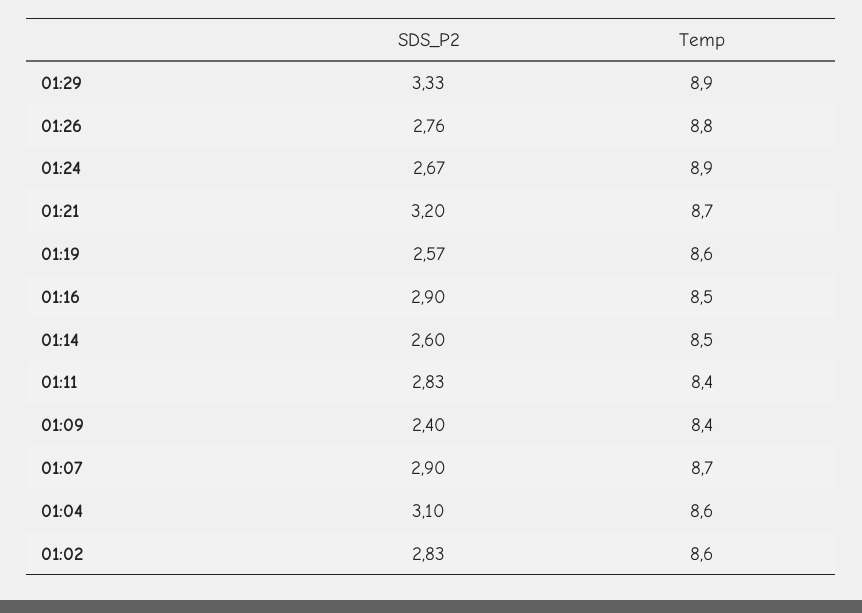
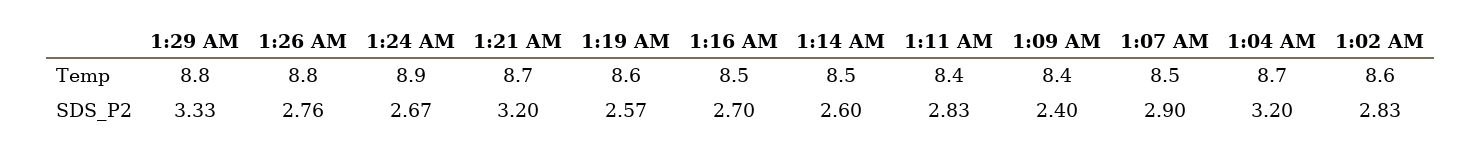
  {
    "SDS_P2": {
      "01:29": 3.33,
      "01:26": 2.76,
      "01:24": 2.67,
      "01:21": 3.2,
      "01:19": 2.57,
-     "01:16": 2.9,
+     "01:16": 2.7,
      "01:14": 2.6,
      "01:11": 2.83,
      "01:09": 2.4,
      "01:07": 2.9,
-     "01:04": 3.1,
+     "01:04": 3.2,
      "01:02": 2.83
    },
    "Temp": {
-     "01:29": 8.9,
+     "01:29": 8.8,
      "01:26": 8.8,
      "01:24": 8.9,
      "01:21": 8.7,
      "01:19": 8.6,
      "01:16": 8.5,
      "01:14": 8.5,
      "01:11": 8.4,
      "01:09": 8.4,
-     "01:07": 8.7,
+     "01:07": 8.5,
-     "01:04": 8.6,
+     "01:04": 8.7,
      "01:02": 8.6
    }
  }

